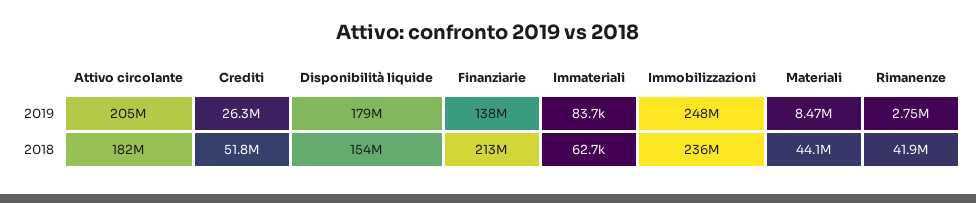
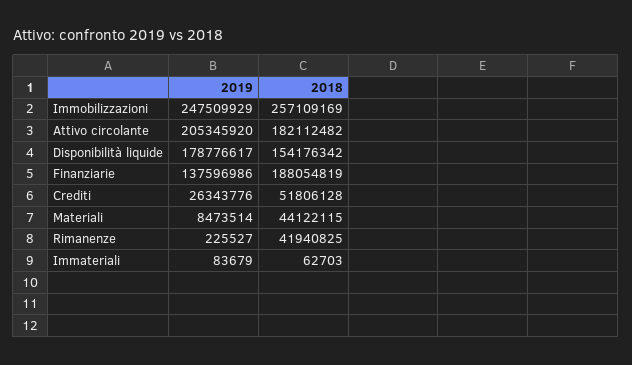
  {
    "Attivo circolante": {
      "2019": 205345920,
      "2018": 182112482
    },
    "Crediti": {
      "2019": 26343776,
      "2018": 51806128
    },
    "Disponibilità liquide": {
      "2019": 178776617,
      "2018": 154176342
    },
    "Finanziarie": {
      "2019": 137596986,
-     "2018": 213000000
+     "2018": 188054819
    },
    "Immateriali": {
      "2019": 83679,
      "2018": 62703
    },
    "Immobilizzazioni": {
      "2019": 247509929,
-     "2018": 236000000
+     "2018": 257109169
    },
    "Materiali": {
      "2019": 8473514,
      "2018": 44122115
    },
    "Rimanenze": {
-     "2019": 2750000,
+     "2019": 225527,
      "2018": 41940825
    }
  }

